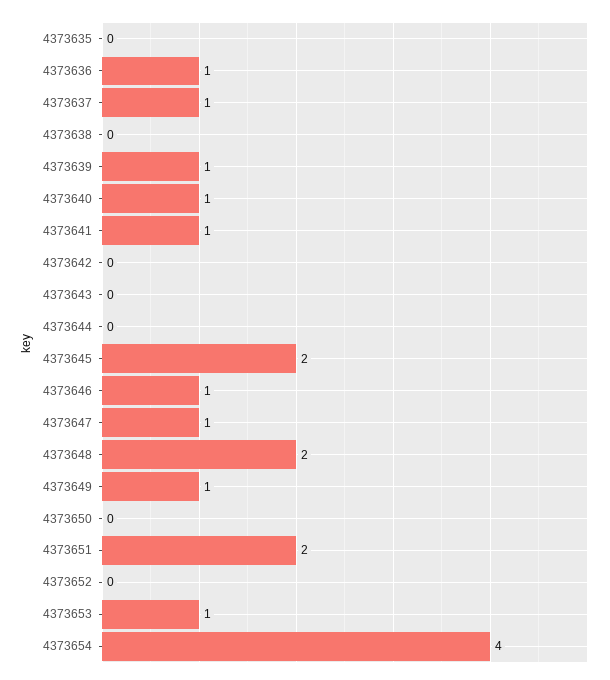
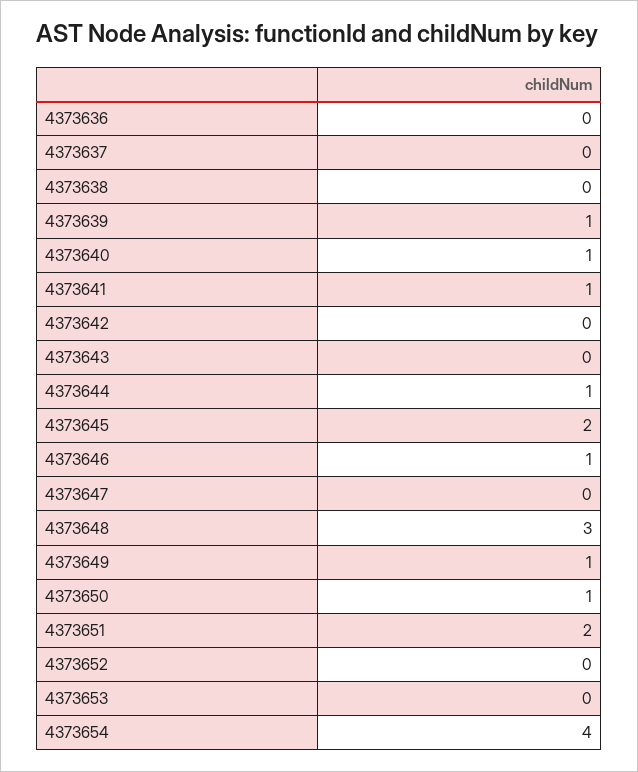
  {
-   "4373635": 0,
-   "4373636": 1,
+   "4373636": 0,
-   "4373637": 1,
+   "4373637": 0,
    "4373638": 0,
    "4373639": 1,
    "4373640": 1,
    "4373641": 1,
    "4373642": 0,
    "4373643": 0,
-   "4373644": 0,
+   "4373644": 1,
    "4373645": 2,
    "4373646": 1,
-   "4373647": 1,
+   "4373647": 0,
-   "4373648": 2,
+   "4373648": 3,
    "4373649": 1,
-   "4373650": 0,
+   "4373650": 1,
    "4373651": 2,
    "4373652": 0,
-   "4373653": 1,
+   "4373653": 0,
    "4373654": 4
  }

